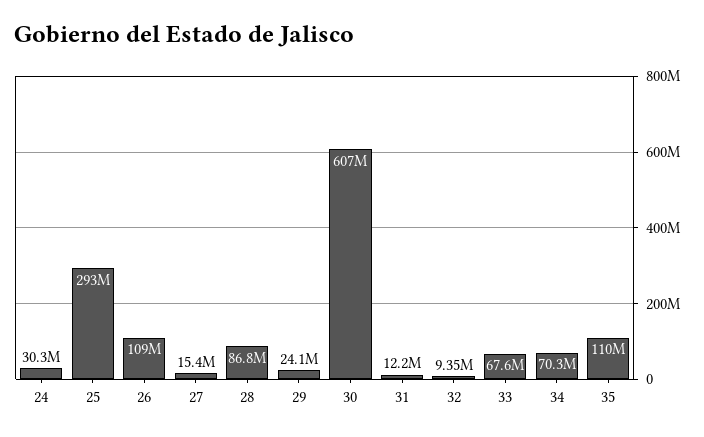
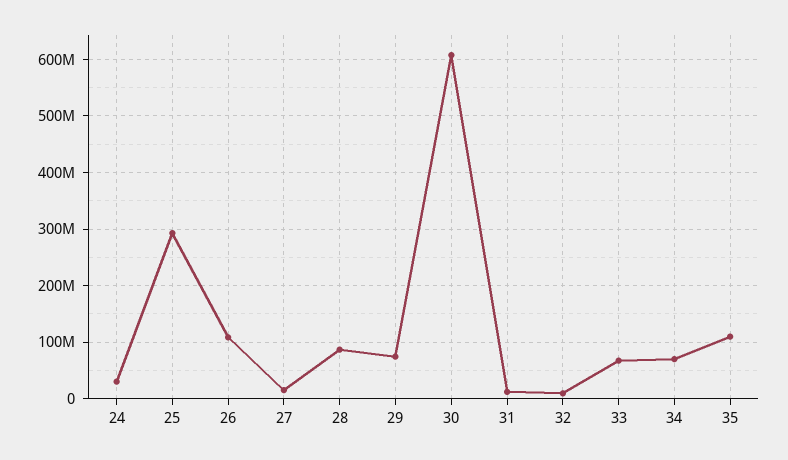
  {
    "24": 30300000,
    "25": 293000000,
    "26": 109000000,
    "27": 15400000,
    "28": 86800000,
-   "29": 24100000,
+   "29": 80000000,
    "30": 607000000,
    "31": 12200000,
    "32": 9350000,
    "33": 67600000,
    "34": 70300000,
    "35": 110000000
  }

